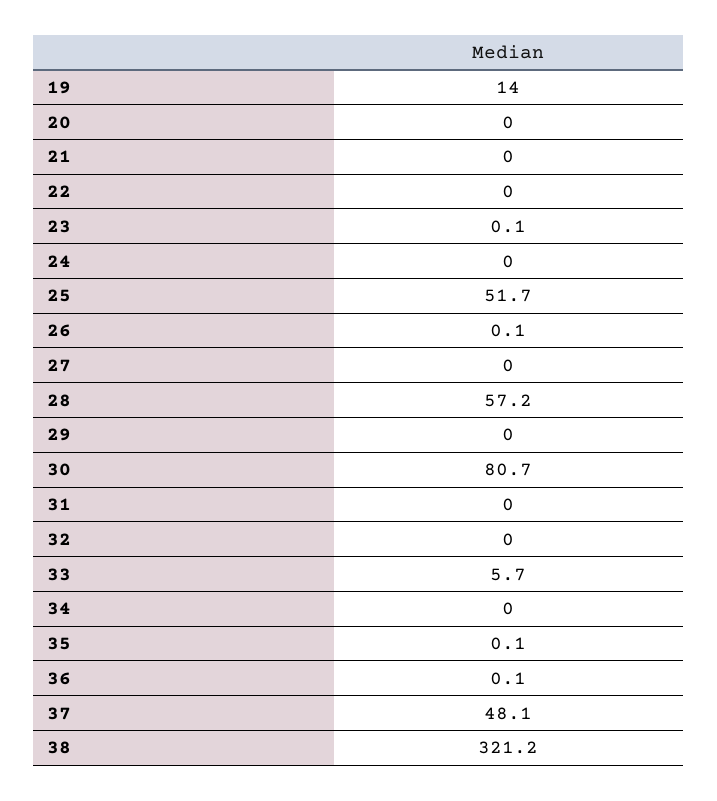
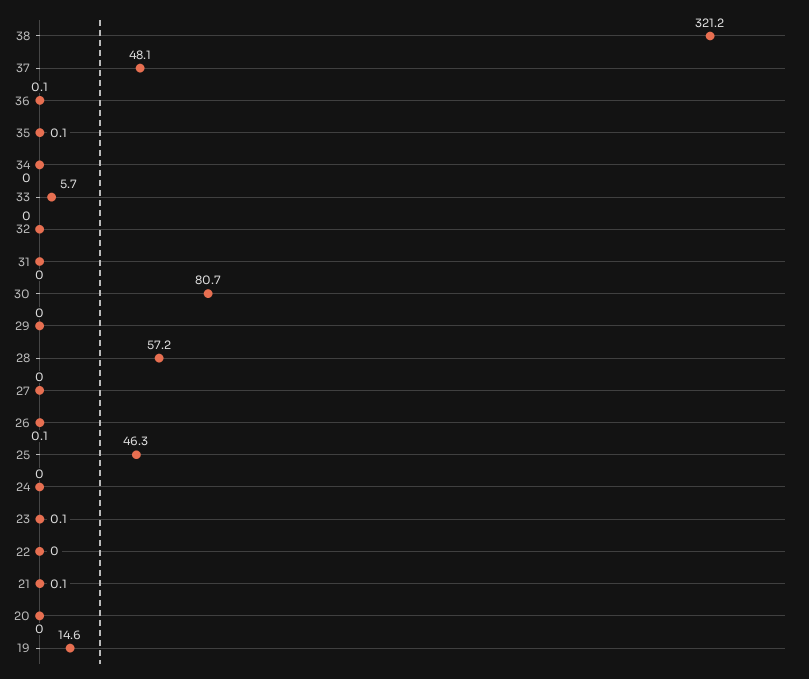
  {
-   "19": 14,
+   "19": 14.6,
    "20": 0,
-   "21": 0,
+   "21": 0.1,
    "22": 0,
    "23": 0.1,
    "24": 0,
-   "25": 51.7,
+   "25": 46.3,
    "26": 0.1,
    "27": 0,
    "28": 57.2,
    "29": 0,
    "30": 80.7,
    "31": 0,
    "32": 0,
    "33": 5.7,
    "34": 0,
    "35": 0.1,
    "36": 0.1,
    "37": 48.1,
    "38": 321.2
  }

